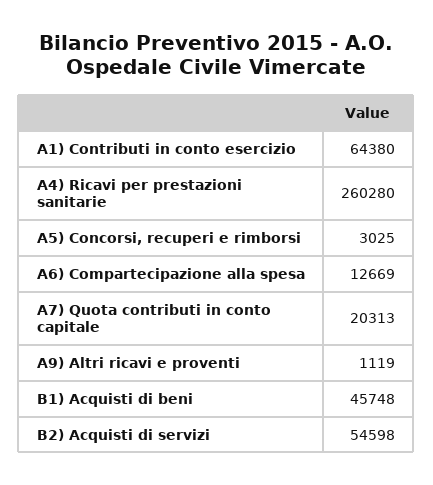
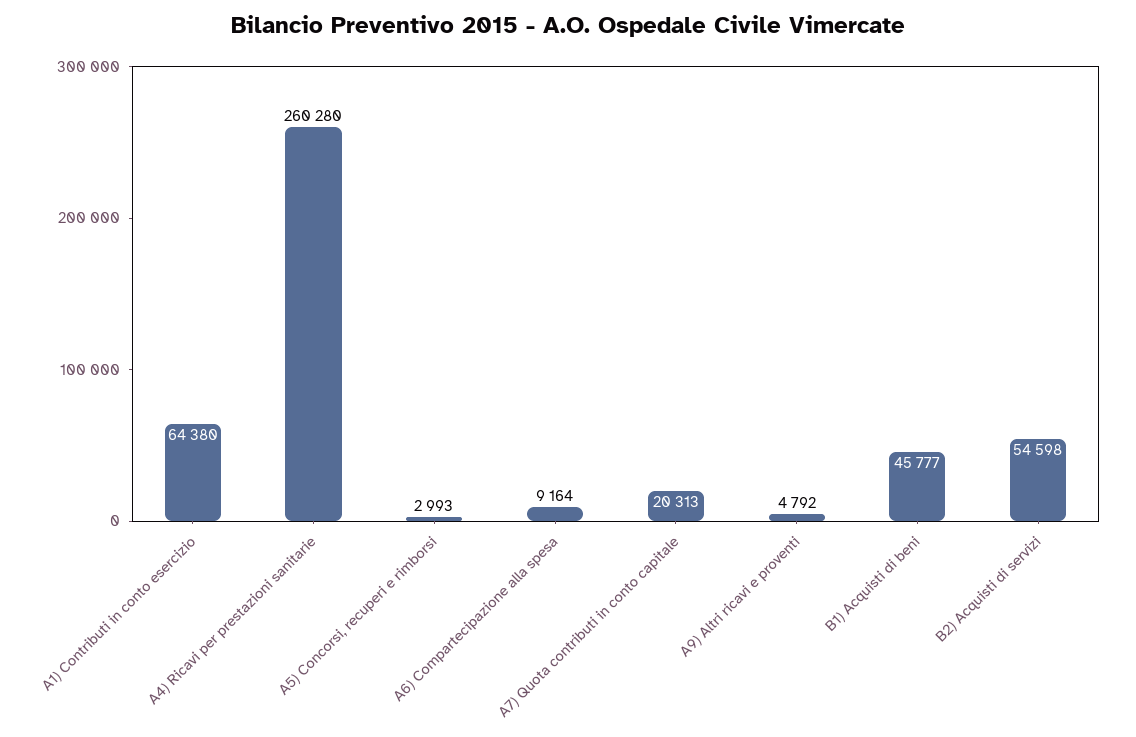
  {
    "A1) Contributi in conto esercizio": 64380,
    "A4) Ricavi per prestazioni sanitarie": 260280,
-   "A5) Concorsi, recuperi e rimborsi": 3025,
+   "A5) Concorsi, recuperi e rimborsi": 2993,
-   "A6) Compartecipazione alla spesa": 12669,
+   "A6) Compartecipazione alla spesa": 9164,
    "A7) Quota contributi in conto capitale": 20313,
-   "A9) Altri ricavi e proventi": 1119,
+   "A9) Altri ricavi e proventi": 4792,
-   "B1) Acquisti di beni": 45748,
+   "B1) Acquisti di beni": 45777,
    "B2) Acquisti di servizi": 54598
  }

